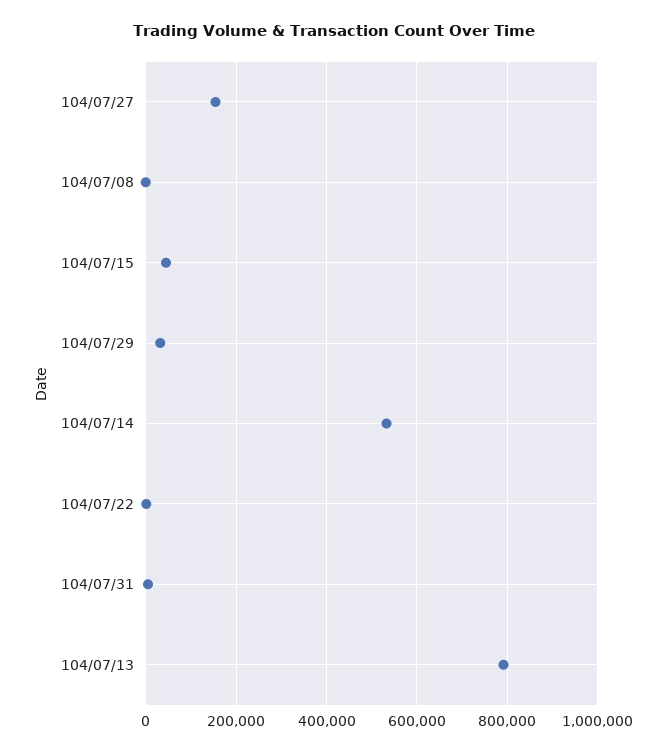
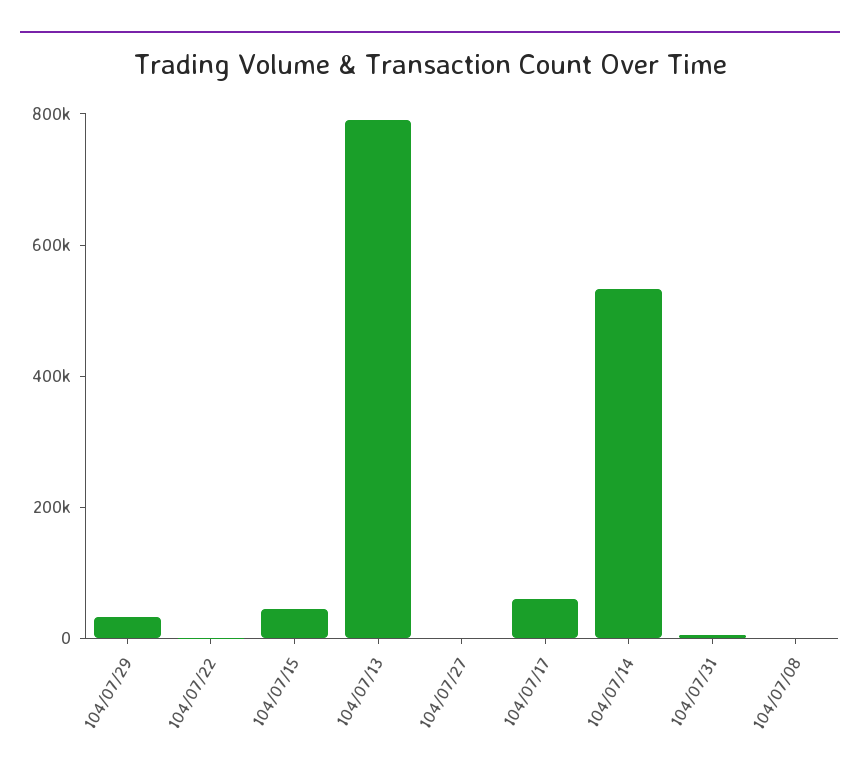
  {
-   "104/07/27": 160000,
+   "104/07/27": 0,
    "104/07/08": 0,
    "104/07/15": 40000,
    "104/07/29": 40000,
    "104/07/14": 540000,
    "104/07/22": 0,
    "104/07/31": 0,
-   "104/07/13": 800000
+   "104/07/13": 800000,
+   "104/07/17": 50000
  }

